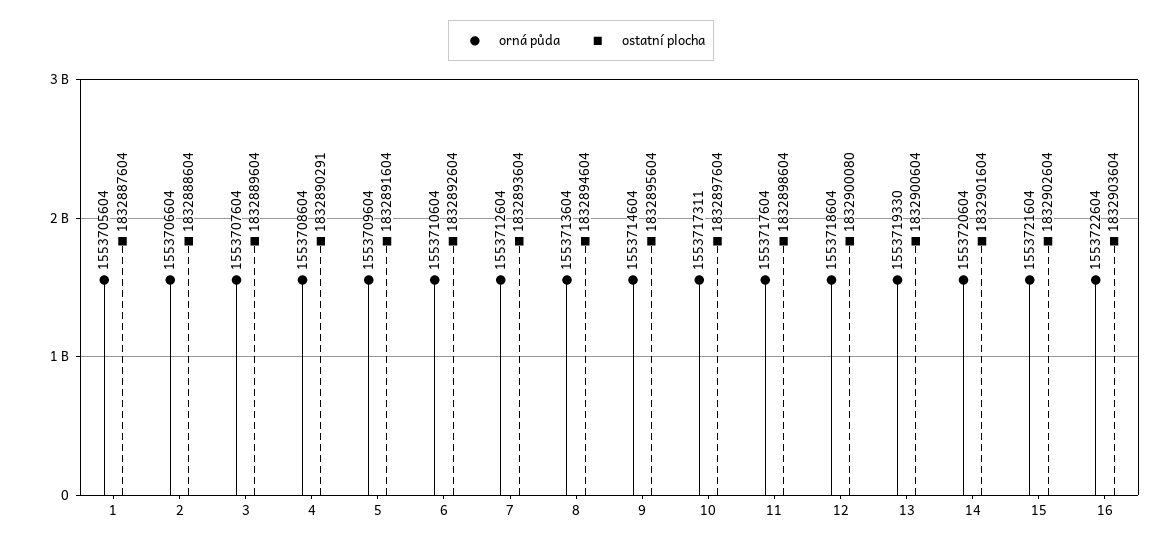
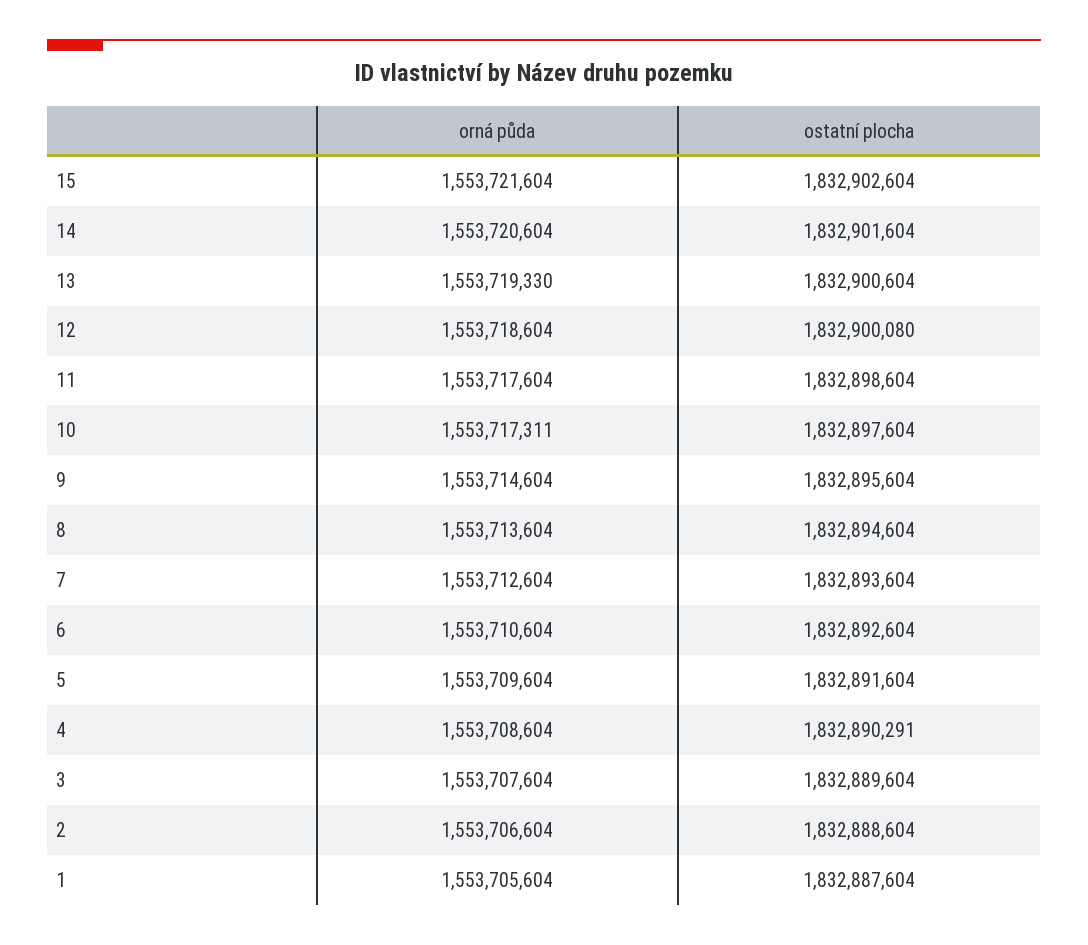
  {
    "orná půda": {
      "1": 1553705604,
      "2": 1553706604,
      "3": 1553707604,
      "4": 1553708604,
      "5": 1553709604,
      "6": 1553710604,
      "7": 1553712604,
      "8": 1553713604,
      "9": 1553714604,
      "10": 1553717311,
      "11": 1553717604,
      "12": 1553718604,
      "13": 1553719330,
      "14": 1553720604,
-     "15": 1553721604,
+     "15": 1553721604
-     "16": 1553722604
    },
    "ostatní plocha": {
      "1": 1832887604,
      "2": 1832888604,
      "3": 1832889604,
      "4": 1832890291,
      "5": 1832891604,
      "6": 1832892604,
      "7": 1832893604,
      "8": 1832894604,
      "9": 1832895604,
      "10": 1832897604,
      "11": 1832898604,
      "12": 1832900080,
      "13": 1832900604,
      "14": 1832901604,
-     "15": 1832902604,
+     "15": 1832902604
-     "16": 1832903604
    }
  }

